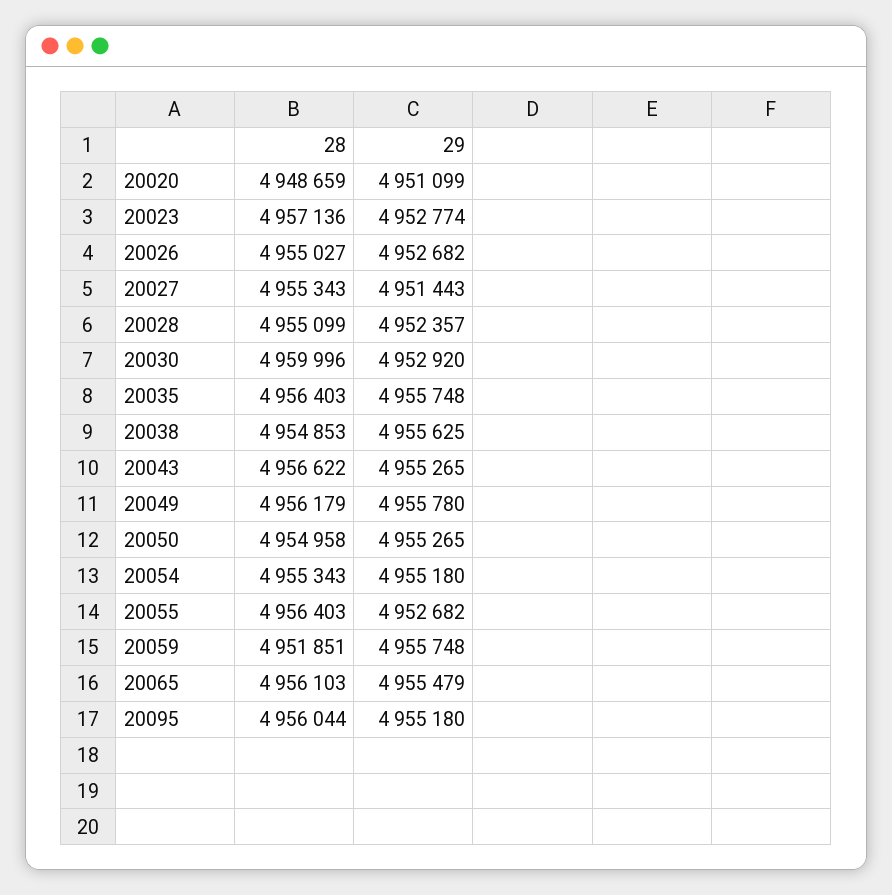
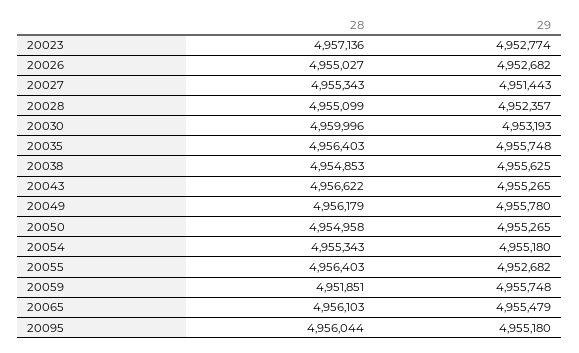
  {
    "28": {
-     "20020": 4948659,
      "20023": 4957136,
      "20026": 4955027,
      "20027": 4955343,
      "20028": 4955099,
      "20030": 4959996,
      "20035": 4956403,
      "20038": 4954853,
      "20043": 4956622,
      "20049": 4956179,
      "20050": 4954958,
      "20054": 4955343,
      "20055": 4956403,
      "20059": 4951851,
      "20065": 4956103,
      "20095": 4956044
    },
    "29": {
-     "20020": 4951099,
      "20023": 4952774,
      "20026": 4952682,
      "20027": 4951443,
      "20028": 4952357,
-     "20030": 4952920,
+     "20030": 4953193,
      "20035": 4955748,
      "20038": 4955625,
      "20043": 4955265,
      "20049": 4955780,
      "20050": 4955265,
      "20054": 4955180,
      "20055": 4952682,
      "20059": 4955748,
      "20065": 4955479,
      "20095": 4955180
    }
  }

